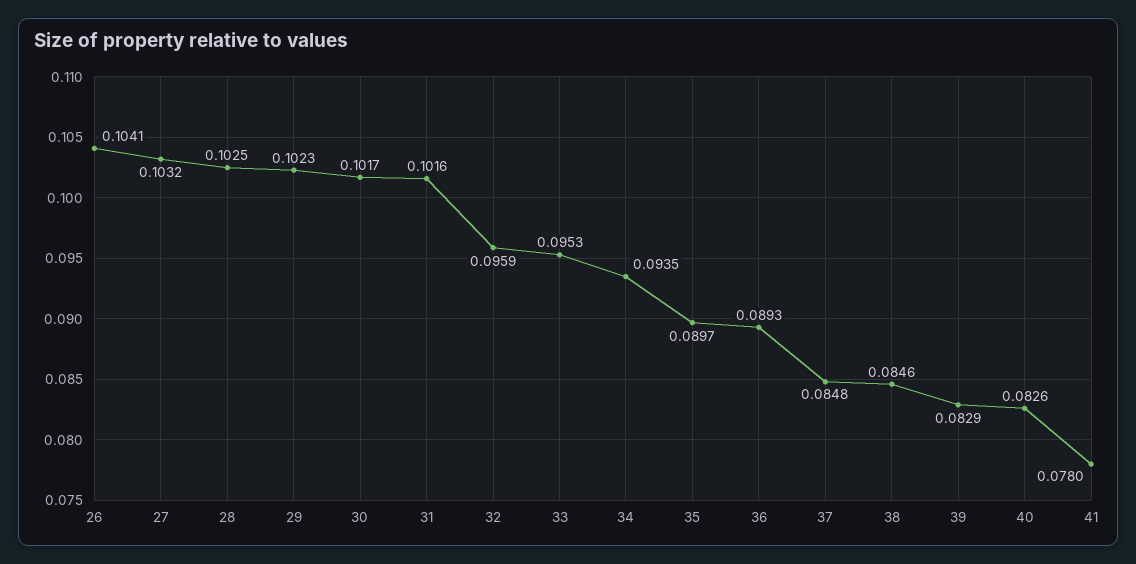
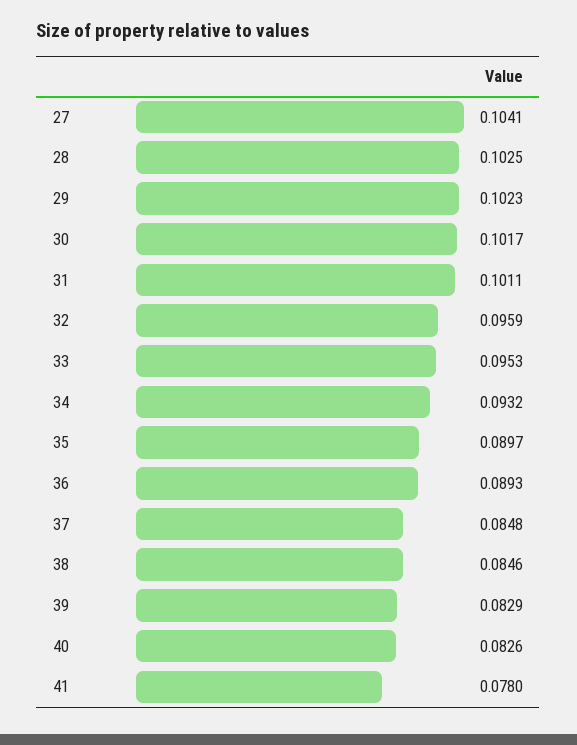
  {
-   "26": 0.1041,
-   "27": 0.1032,
+   "27": 0.1041,
    "28": 0.1025,
    "29": 0.1023,
    "30": 0.1017,
-   "31": 0.1016,
+   "31": 0.1011,
    "32": 0.0959,
    "33": 0.0953,
-   "34": 0.0935,
+   "34": 0.0932,
    "35": 0.0897,
    "36": 0.0893,
    "37": 0.0848,
    "38": 0.0846,
    "39": 0.0829,
    "40": 0.0826,
    "41": 0.078
  }

